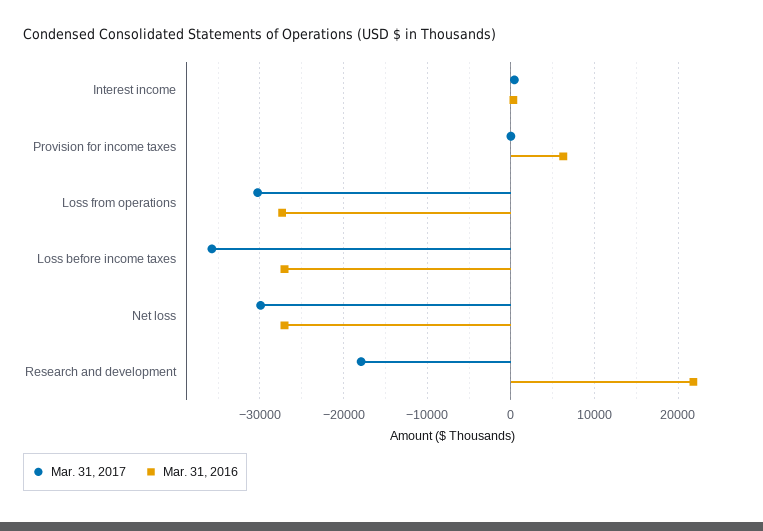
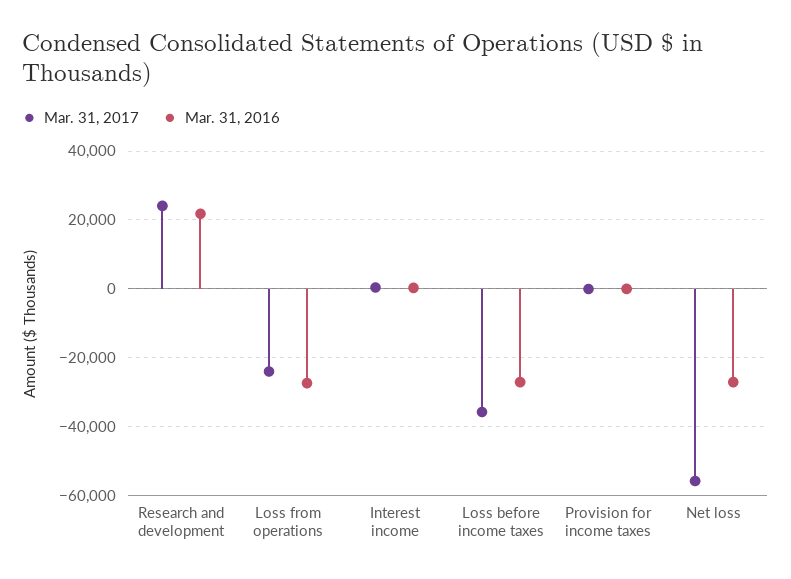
  {
    "Mar. 31, 2017": {
      "Interest income": 0,
      "Provision for income taxes": 0,
-     "Loss from operations": -30000,
+     "Loss from operations": -24000,
      "Loss before income taxes": -36000,
-     "Net loss": -30000,
+     "Net loss": -56000,
-     "Research and development": -18000
+     "Research and development": 24000
    },
    "Mar. 31, 2016": {
      "Interest income": 0,
-     "Provision for income taxes": 6000,
+     "Provision for income taxes": 0,
      "Loss from operations": -27000,
      "Loss before income taxes": -27000,
      "Net loss": -27000,
      "Research and development": 22000
    }
  }

